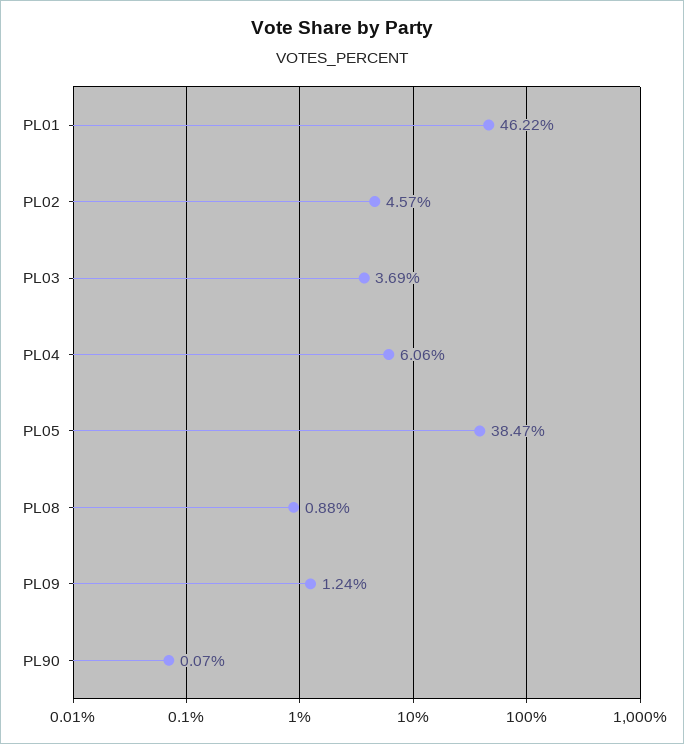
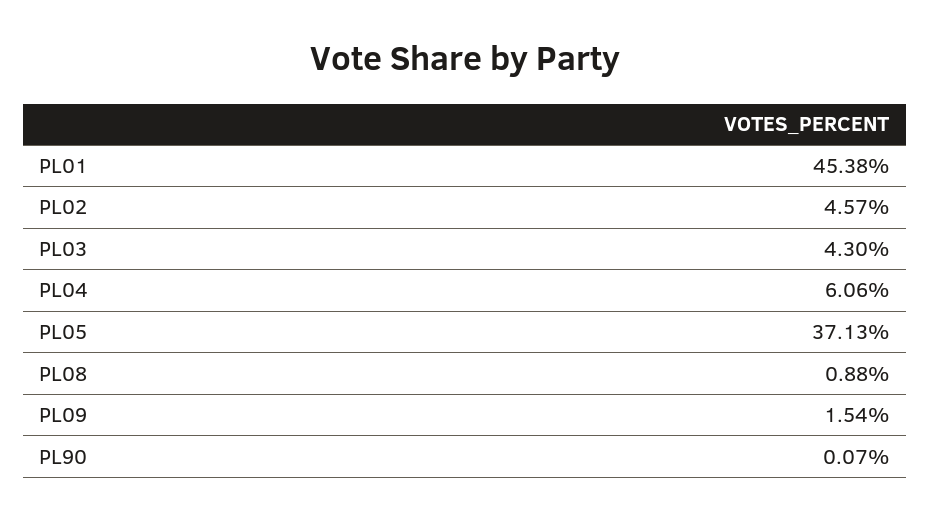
  {
-   "PL01": 46.22,
+   "PL01": 45.38,
    "PL02": 4.57,
-   "PL03": 3.69,
+   "PL03": 4.3,
    "PL04": 6.06,
-   "PL05": 38.47,
+   "PL05": 37.13,
    "PL08": 0.88,
-   "PL09": 1.24,
+   "PL09": 1.54,
    "PL90": 0.07
  }

